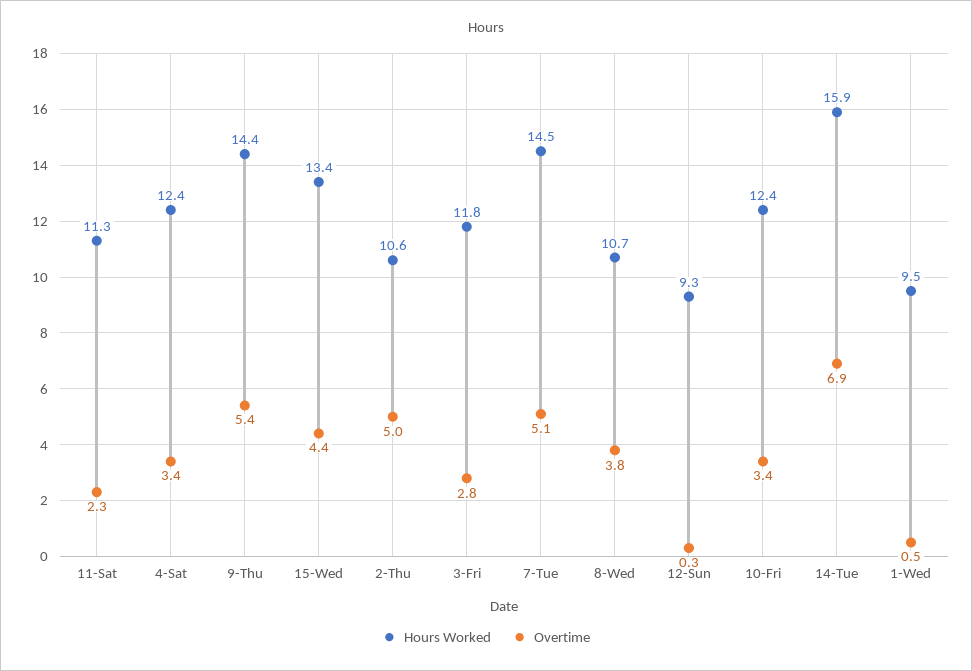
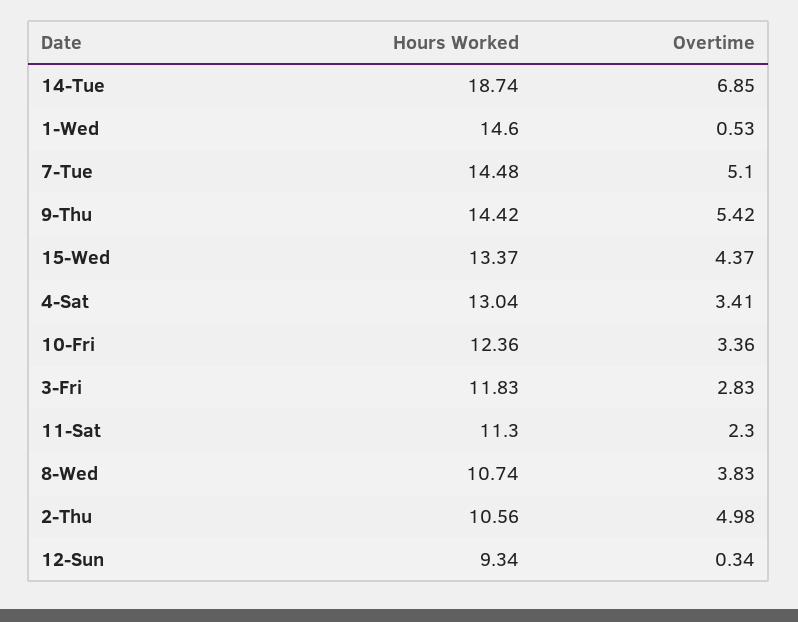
  {
    "Hours Worked": {
      "11-Sat": 11.3,
-     "4-Sat": 12.4,
+     "4-Sat": 13.04,
      "9-Thu": 14.42,
      "15-Wed": 13.37,
      "2-Thu": 10.56,
      "3-Fri": 11.83,
      "7-Tue": 14.48,
      "8-Wed": 10.74,
      "12-Sun": 9.34,
      "10-Fri": 12.36,
-     "14-Tue": 15.9,
+     "14-Tue": 18.74,
-     "1-Wed": 9.5
+     "1-Wed": 14.6
    },
    "Overtime": {
      "11-Sat": 2.3,
      "4-Sat": 3.41,
      "9-Thu": 5.42,
      "15-Wed": 4.37,
      "2-Thu": 4.98,
      "3-Fri": 2.83,
      "7-Tue": 5.1,
      "8-Wed": 3.83,
      "12-Sun": 0.34,
      "10-Fri": 3.36,
      "14-Tue": 6.85,
      "1-Wed": 0.53
    }
  }

